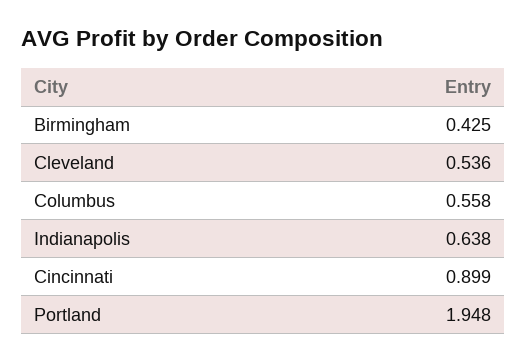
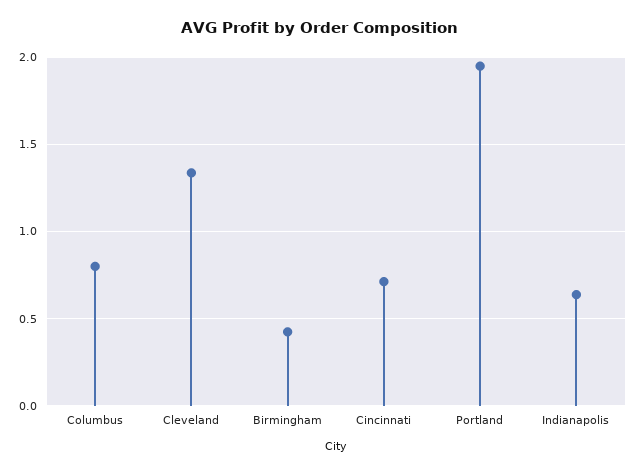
  {
    "Birmingham": 0.425,
-   "Cleveland": 0.536,
+   "Cleveland": 1.35,
-   "Columbus": 0.558,
+   "Columbus": 0.8,
    "Indianapolis": 0.638,
-   "Cincinnati": 0.899,
+   "Cincinnati": 0.7,
    "Portland": 1.948
  }

